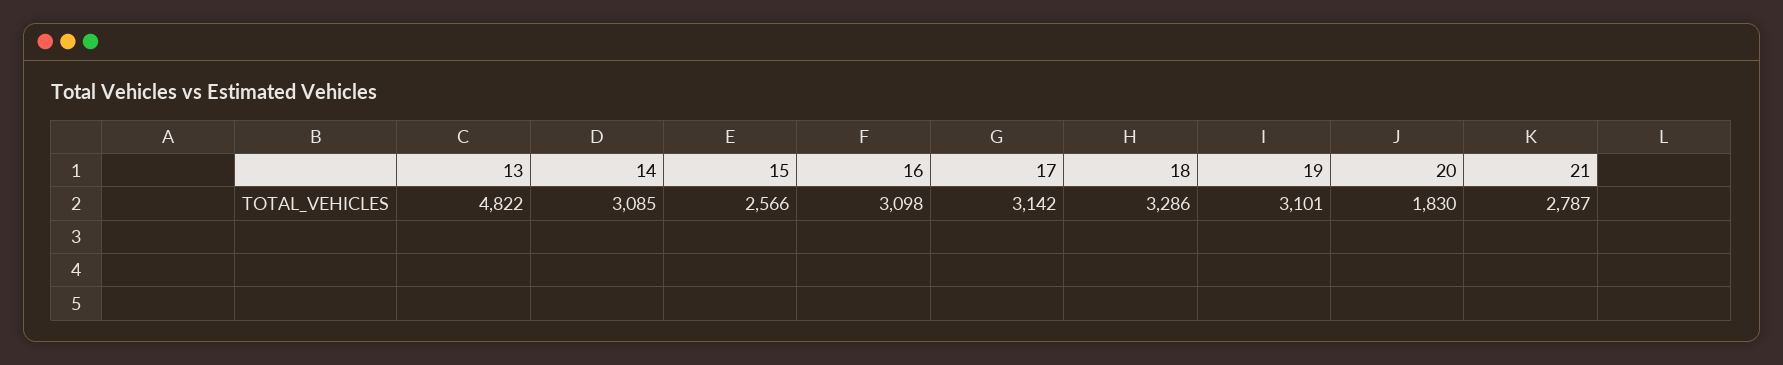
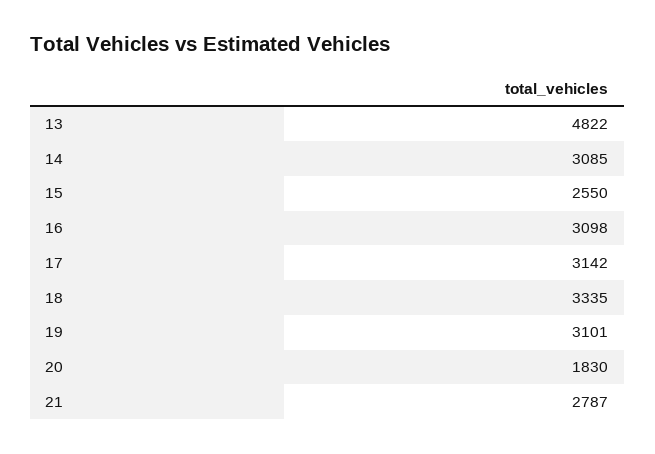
  {
    "13": 4822,
    "14": 3085,
-   "15": 2566,
+   "15": 2550,
    "16": 3098,
    "17": 3142,
-   "18": 3286,
+   "18": 3335,
    "19": 3101,
    "20": 1830,
    "21": 2787
  }

